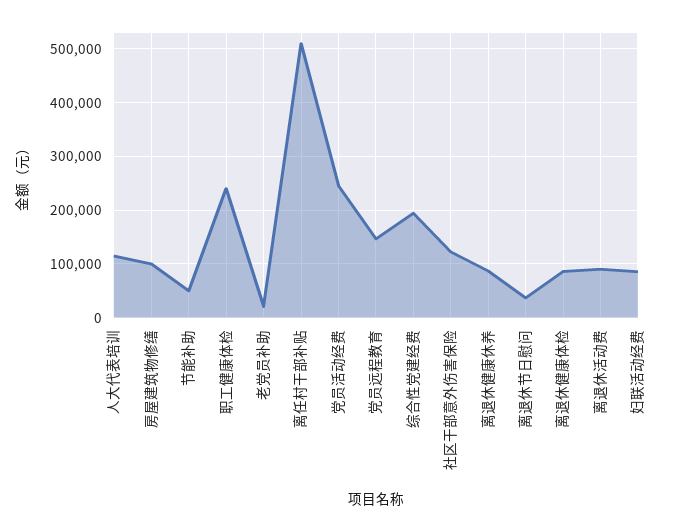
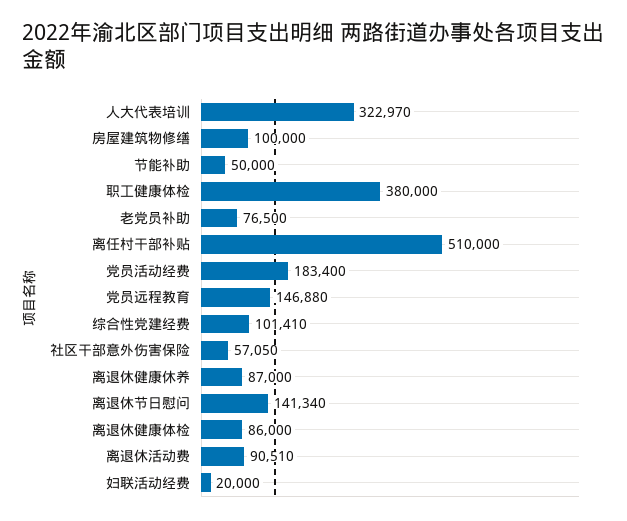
  {
-   "人大代表培训": 120000,
+   "人大代表培训": 322970,
    "房屋建筑物修缮": 100000,
    "节能补助": 50000,
-   "职工健康体检": 240000,
+   "职工健康体检": 380000,
-   "老党员补助": 20000,
+   "老党员补助": 76500,
    "离任村干部补贴": 510000,
-   "党员活动经费": 240000,
+   "党员活动经费": 183400,
    "党员远程教育": 146880,
-   "综合性党建经费": 200000,
+   "综合性党建经费": 101410,
-   "社区干部意外伤害保险": 120000,
+   "社区干部意外伤害保险": 57050,
    "离退休健康休养": 87000,
-   "离退休节日慰问": 40000,
+   "离退休节日慰问": 141340,
    "离退休健康体检": 86000,
    "离退休活动费": 90510,
-   "妇联活动经费": 80000
+   "妇联活动经费": 20000
  }

